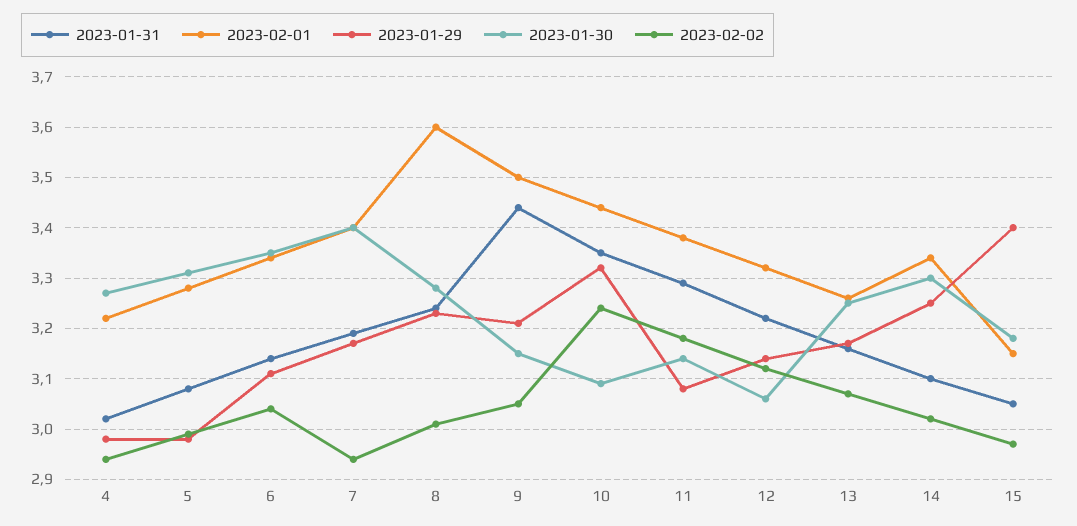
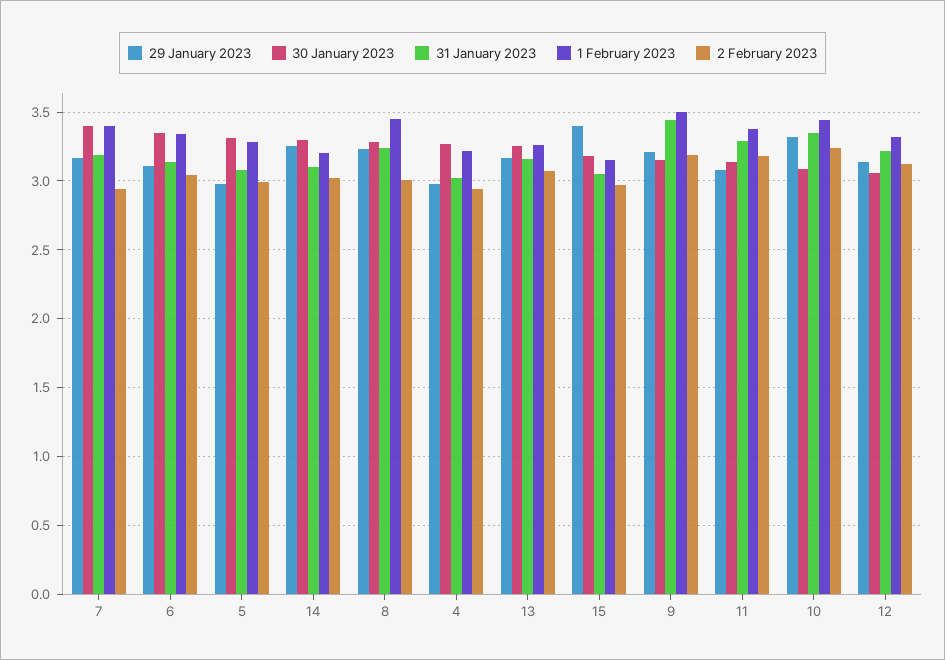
  {
    "2023-01-31": {
      "4": 3,
      "5": 3.1,
      "6": 3.15,
      "7": 3.2,
      "8": 3.25,
      "9": 3.45,
      "10": 3.35,
      "11": 3.3,
      "12": 3.2,
      "13": 3.15,
      "14": 3.1,
      "15": 3.05
    },
    "2023-02-01": {
      "4": 3.2,
      "5": 3.3,
      "6": 3.35,
      "7": 3.4,
-     "8": 3.6,
+     "8": 3.45,
      "9": 3.5,
      "10": 3.45,
      "11": 3.4,
      "12": 3.3,
      "13": 3.25,
-     "14": 3.35,
+     "14": 3.2,
      "15": 3.15
    },
    "2023-01-29": {
      "4": 3,
      "5": 3,
      "6": 3.1,
      "7": 3.15,
      "8": 3.25,
      "9": 3.2,
      "10": 3.3,
      "11": 3.1,
      "12": 3.15,
      "13": 3.15,
      "14": 3.25,
      "15": 3.4
    },
    "2023-01-30": {
      "4": 3.25,
      "5": 3.3,
      "6": 3.35,
      "7": 3.4,
      "8": 3.3,
      "9": 3.15,
      "10": 3.1,
      "11": 3.15,
      "12": 3.05,
      "13": 3.25,
      "14": 3.3,
      "15": 3.2
    },
    "2023-02-02": {
      "4": 2.95,
      "5": 3,
      "6": 3.05,
      "7": 2.95,
      "8": 3,
-     "9": 3.05,
+     "9": 3.2,
      "10": 3.25,
      "11": 3.2,
      "12": 3.1,
      "13": 3.05,
      "14": 3,
      "15": 2.95
    }
  }

